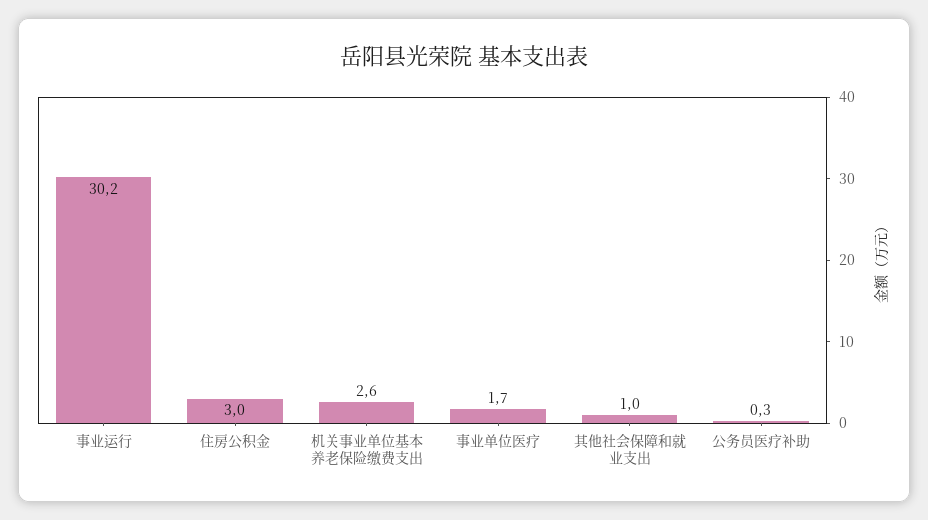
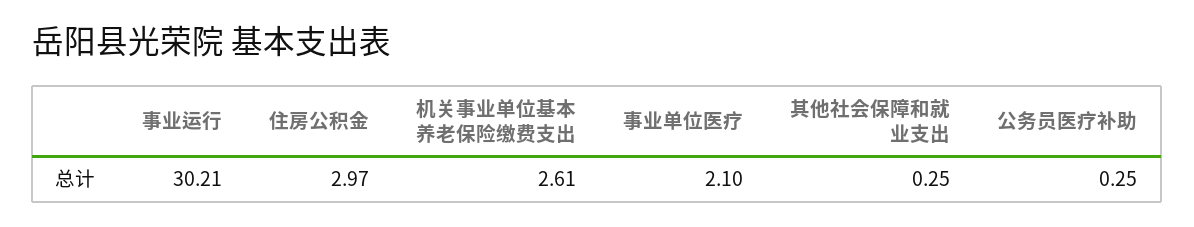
  {
    "事业运行": 30.21,
    "住房公积金": 2.97,
    "机关事业单位基本养老保险缴费支出": 2.61,
-   "事业单位医疗": 1.7,
+   "事业单位医疗": 2.1,
-   "其他社会保障和就业支出": 1,
+   "其他社会保障和就业支出": 0.25,
    "公务员医疗补助": 0.25
  }

